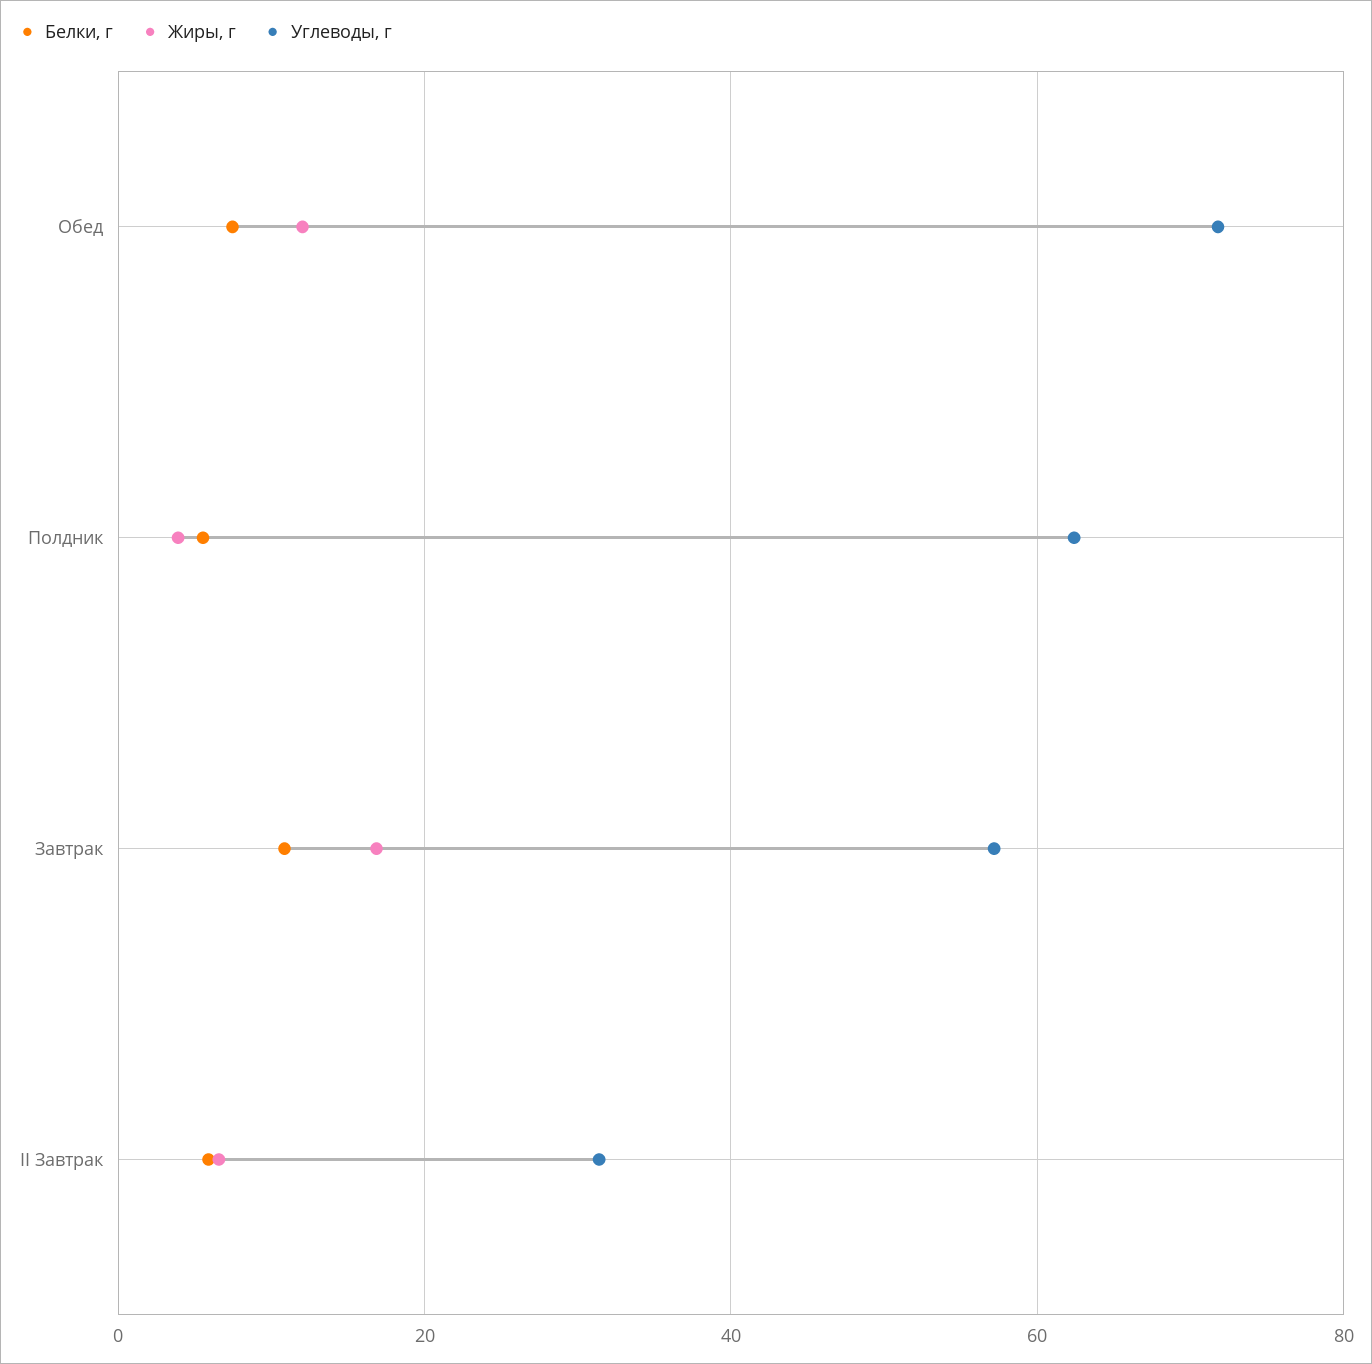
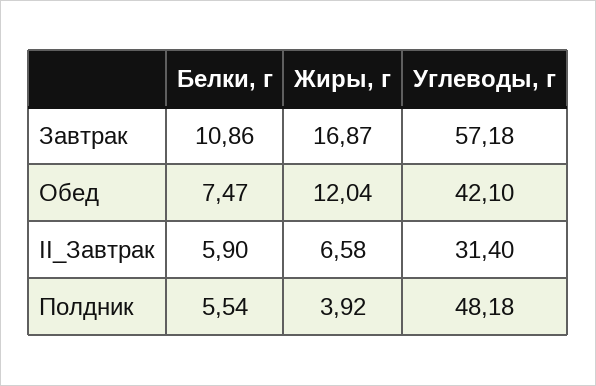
  {
    "Белки, г": {
      "Обед": 7.47,
      "Полдник": 5.54,
      "Завтрак": 10.86,
      "II Завтрак": 5.9
    },
    "Жиры, г": {
      "Обед": 12.04,
      "Полдник": 3.92,
      "Завтрак": 16.87,
      "II Завтрак": 6.58
    },
    "Углеводы, г": {
-     "Обед": 72,
+     "Обед": 42.1,
-     "Полдник": 62,
+     "Полдник": 48.18,
      "Завтрак": 57.18,
      "II Завтрак": 31.4
    }
  }

